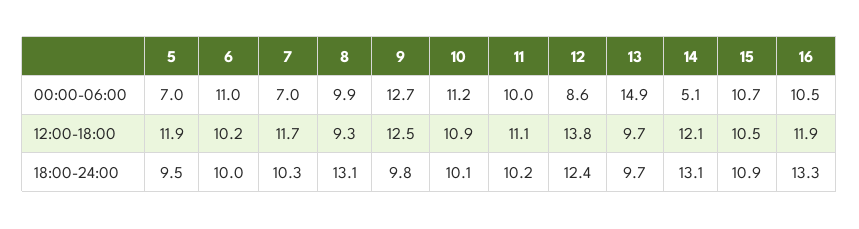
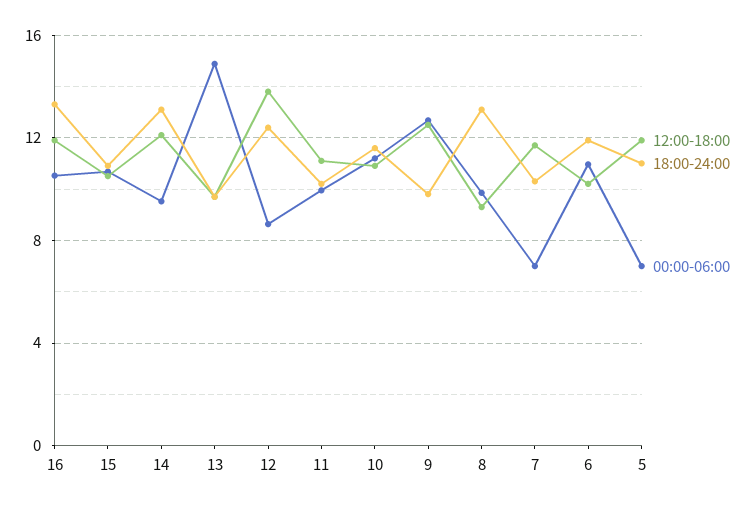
  {
    "00:00-06:00": {
      "5": 7,
      "6": 11,
      "7": 7,
      "8": 9.9,
      "9": 12.7,
      "10": 11.2,
      "11": 10,
      "12": 8.6,
      "13": 14.9,
-     "14": 5.1,
+     "14": 9.5,
      "15": 10.7,
      "16": 10.5
    },
    "12:00-18:00": {
      "5": 11.9,
      "6": 10.2,
      "7": 11.7,
      "8": 9.3,
      "9": 12.5,
      "10": 10.9,
      "11": 11.1,
      "12": 13.8,
      "13": 9.7,
      "14": 12.1,
      "15": 10.5,
      "16": 11.9
    },
    "18:00-24:00": {
-     "5": 9.5,
+     "5": 11,
-     "6": 10,
+     "6": 12,
      "7": 10.3,
      "8": 13.1,
      "9": 9.8,
-     "10": 10.1,
+     "10": 11.5,
      "11": 10.2,
      "12": 12.4,
      "13": 9.7,
      "14": 13.1,
      "15": 10.9,
      "16": 13.3
    }
  }

